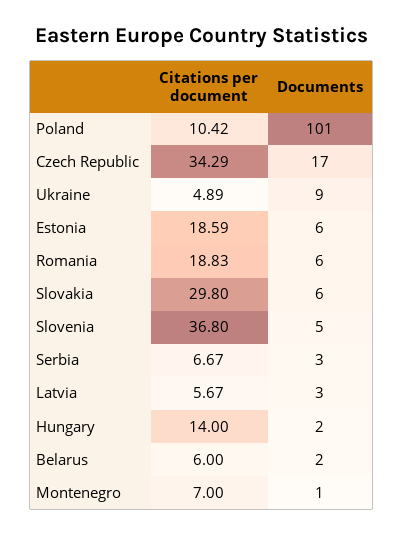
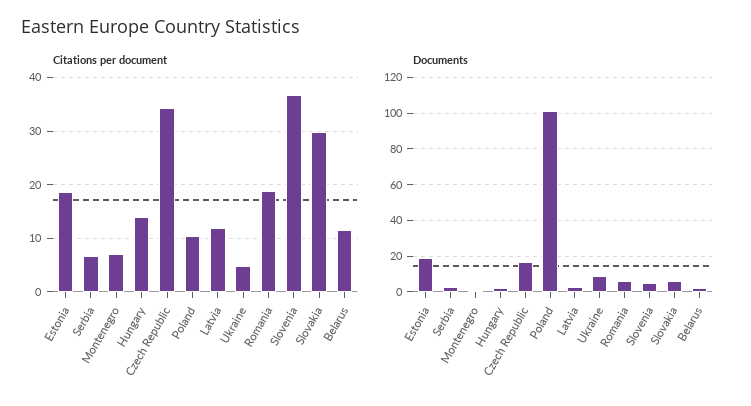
  {
    "Citations per document": {
      "Poland": 10.42,
      "Czech Republic": 34.29,
      "Ukraine": 4.89,
      "Estonia": 18.59,
      "Romania": 18.83,
      "Slovakia": 29.8,
      "Slovenia": 36.8,
      "Serbia": 6.67,
-     "Latvia": 5.67,
+     "Latvia": 12,
      "Hungary": 14,
-     "Belarus": 6,
+     "Belarus": 12,
      "Montenegro": 7
    },
    "Documents": {
      "Poland": 101,
      "Czech Republic": 17,
      "Ukraine": 9,
-     "Estonia": 6,
+     "Estonia": 20,
      "Romania": 6,
      "Slovakia": 6,
      "Slovenia": 5,
      "Serbia": 3,
      "Latvia": 3,
      "Hungary": 2,
      "Belarus": 2,
      "Montenegro": 1
    }
  }

